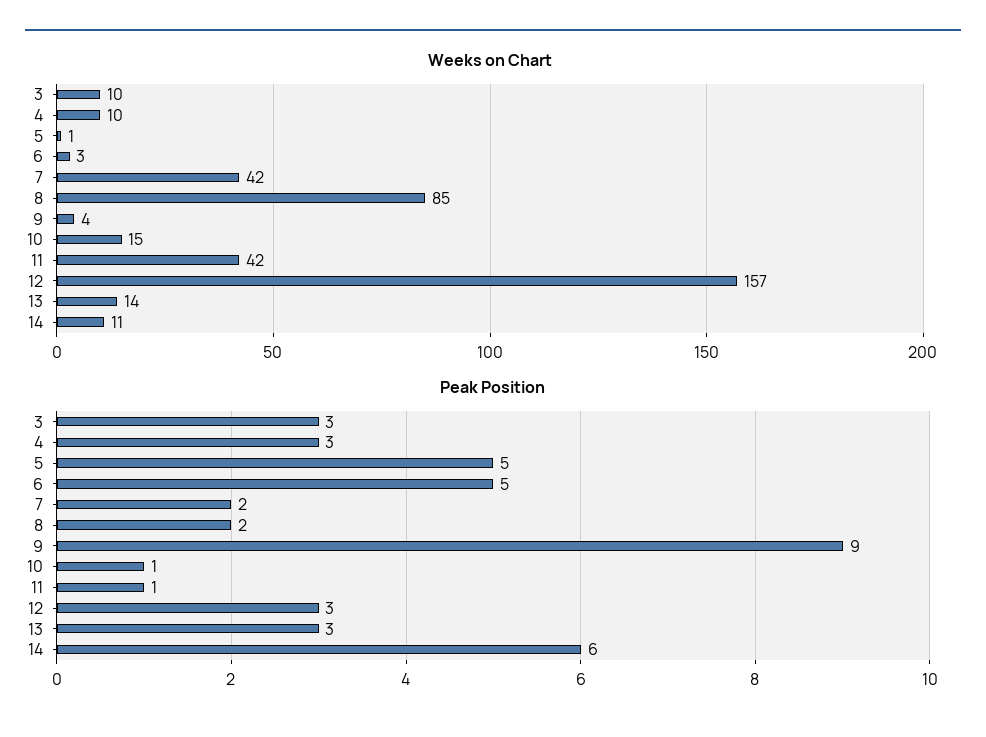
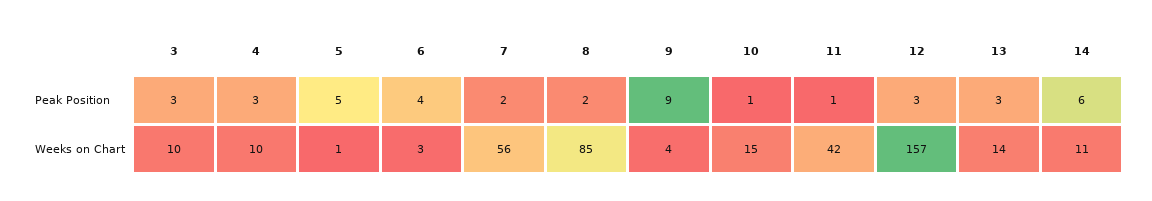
  {
    "Weeks on Chart": {
      "3": 10,
      "4": 10,
      "5": 1,
      "6": 3,
-     "7": 42,
+     "7": 56,
      "8": 85,
      "9": 4,
      "10": 15,
      "11": 42,
      "12": 157,
      "13": 14,
      "14": 11
    },
    "Peak Position": {
      "3": 3,
      "4": 3,
      "5": 5,
-     "6": 5,
+     "6": 4,
      "7": 2,
      "8": 2,
      "9": 9,
      "10": 1,
      "11": 1,
      "12": 3,
      "13": 3,
      "14": 6
    }
  }

